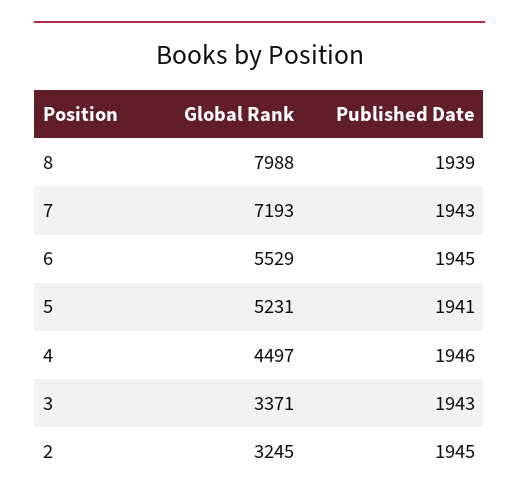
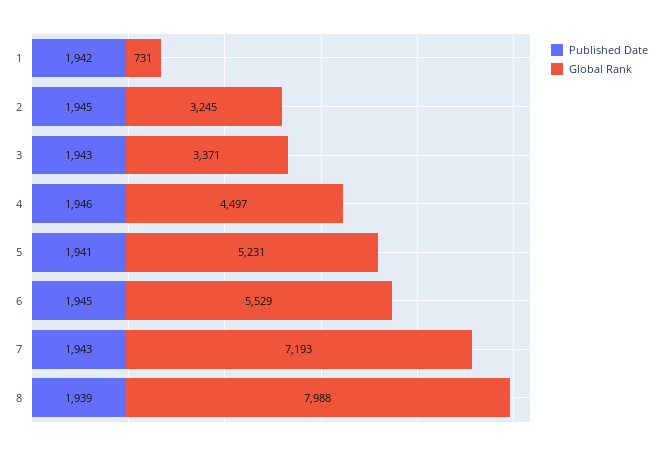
  {
    "Global Rank": {
      "8": 7988,
      "7": 7193,
      "6": 5529,
      "5": 5231,
      "4": 4497,
      "3": 3371,
-     "2": 3245
+     "2": 3245,
+     "1": 731
    },
    "Published Date": {
      "8": 1939,
      "7": 1943,
      "6": 1945,
      "5": 1941,
      "4": 1946,
      "3": 1943,
-     "2": 1945
+     "2": 1945,
+     "1": 1942
    }
  }

